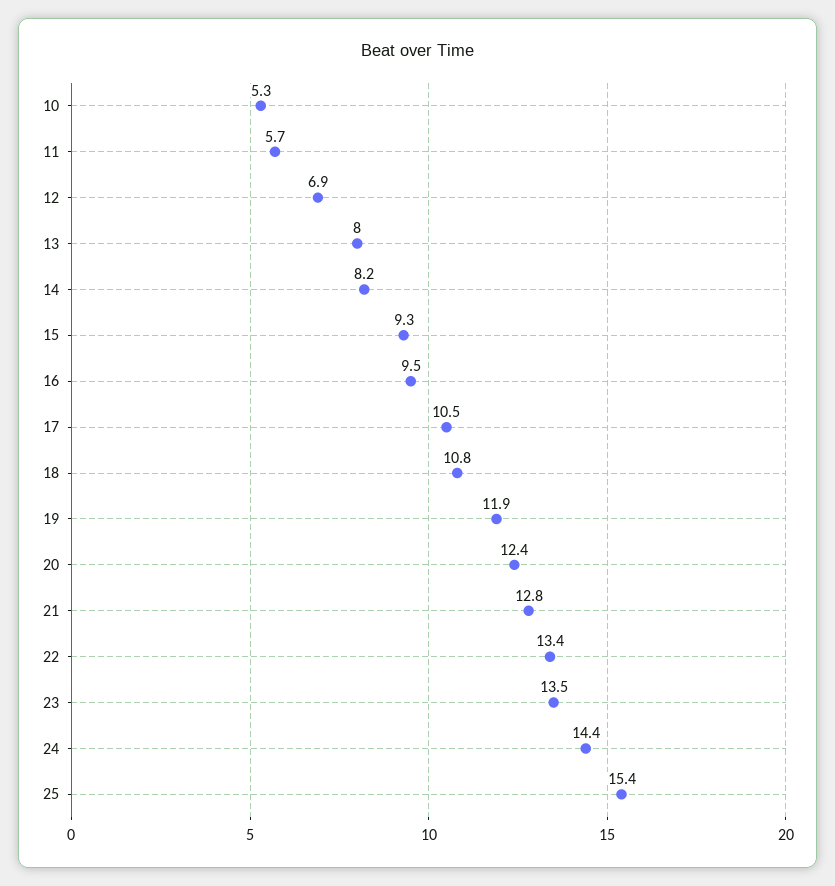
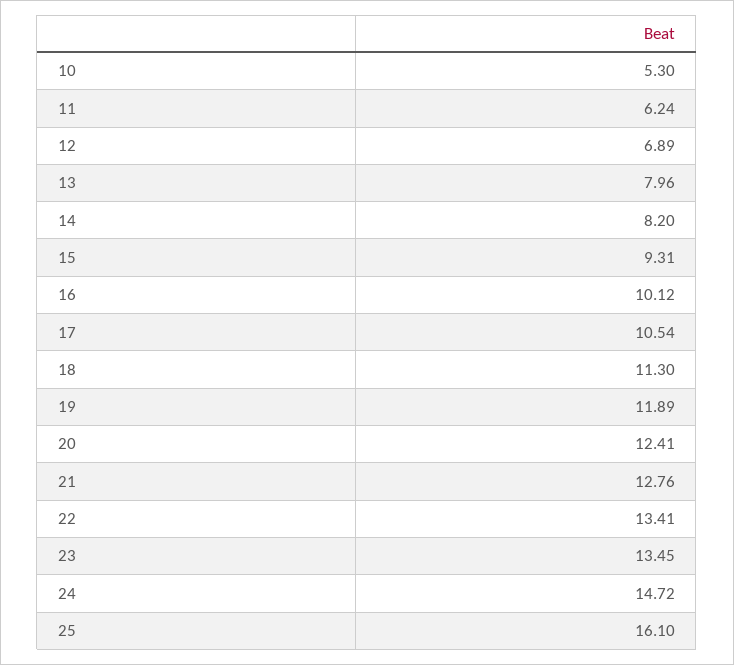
  {
    "10": 5.3,
-   "11": 5.7,
+   "11": 6.24,
    "12": 6.89,
    "13": 7.96,
    "14": 8.2,
    "15": 9.31,
-   "16": 9.5,
+   "16": 10.12,
    "17": 10.54,
-   "18": 10.8,
+   "18": 11.3,
    "19": 11.89,
    "20": 12.41,
    "21": 12.76,
    "22": 13.41,
    "23": 13.45,
-   "24": 14.4,
+   "24": 14.72,
-   "25": 15.4
+   "25": 16.1
  }

